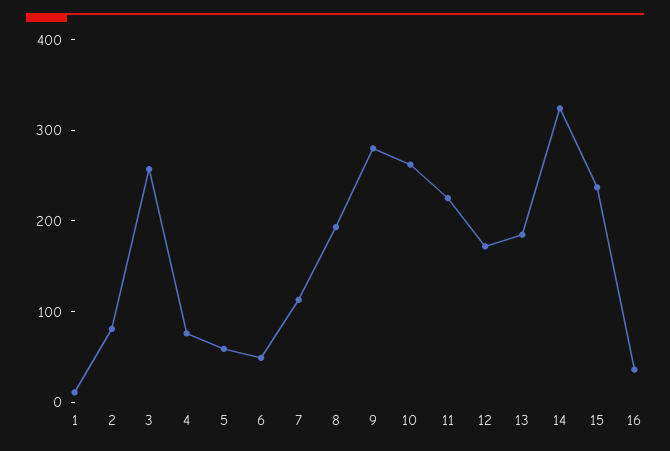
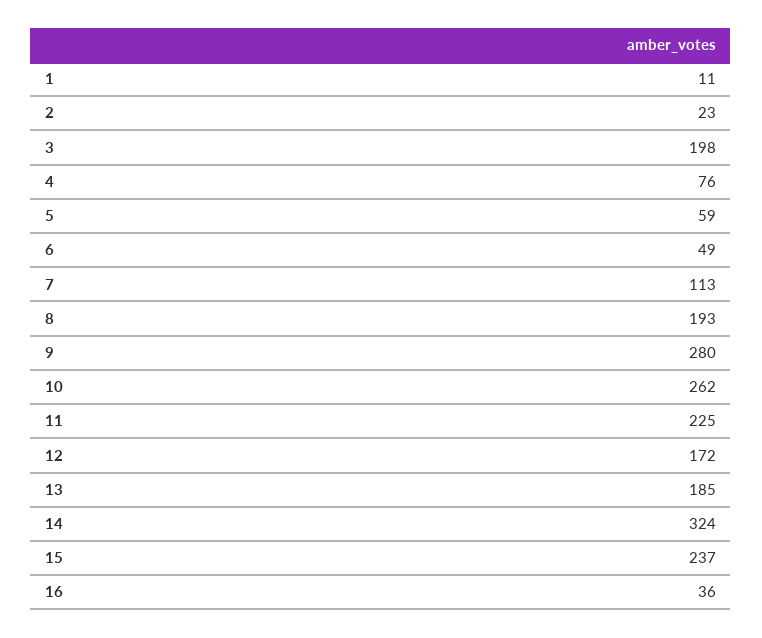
  {
    "1": 11,
-   "2": 80,
+   "2": 23,
-   "3": 260,
+   "3": 198,
    "4": 76,
    "5": 59,
    "6": 49,
    "7": 113,
    "8": 193,
    "9": 280,
    "10": 262,
    "11": 225,
    "12": 172,
    "13": 185,
    "14": 324,
    "15": 237,
    "16": 36
  }

